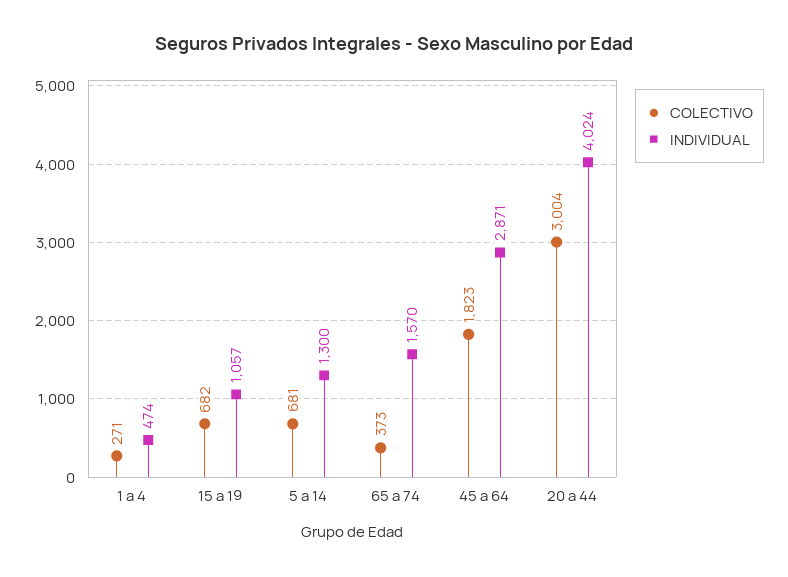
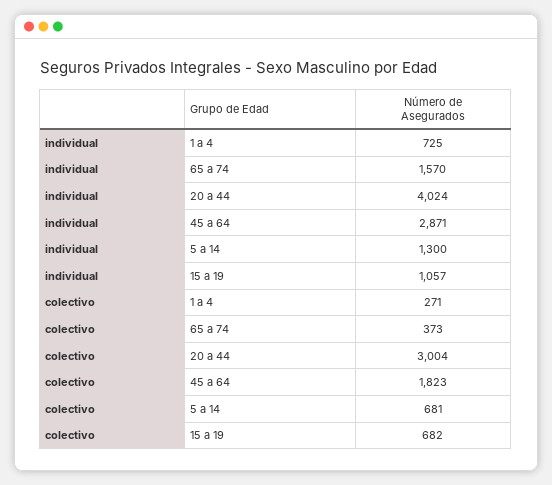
  {
    "COLECTIVO": {
      "1 a 4": 271,
      "15 a 19": 682,
      "5 a 14": 681,
      "65 a 74": 373,
      "45 a 64": 1823,
      "20 a 44": 3004
    },
    "INDIVIDUAL": {
-     "1 a 4": 474,
+     "1 a 4": 725,
      "15 a 19": 1057,
      "5 a 14": 1300,
      "65 a 74": 1570,
      "45 a 64": 2871,
      "20 a 44": 4024
    }
  }

